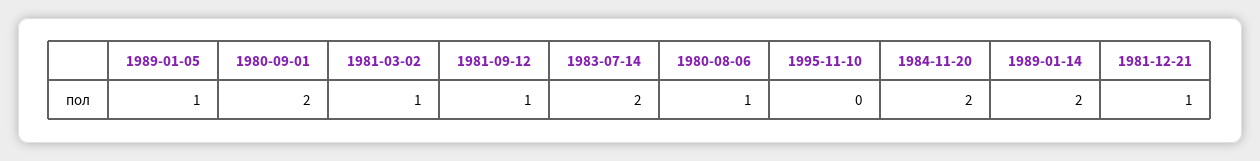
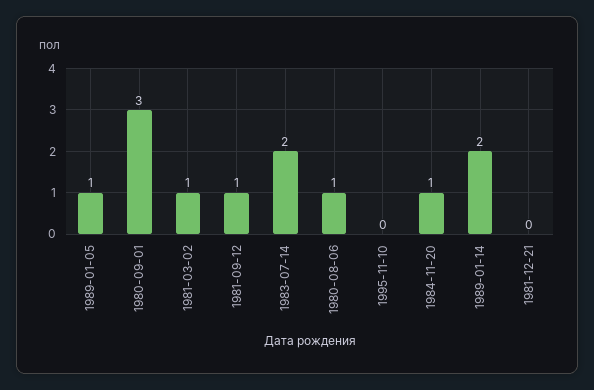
  {
    "1989-01-05": 1,
-   "1980-09-01": 2,
+   "1980-09-01": 3,
    "1981-03-02": 1,
    "1981-09-12": 1,
    "1983-07-14": 2,
    "1980-08-06": 1,
    "1995-11-10": 0,
-   "1984-11-20": 2,
+   "1984-11-20": 1,
    "1989-01-14": 2,
-   "1981-12-21": 1
+   "1981-12-21": 0
  }

